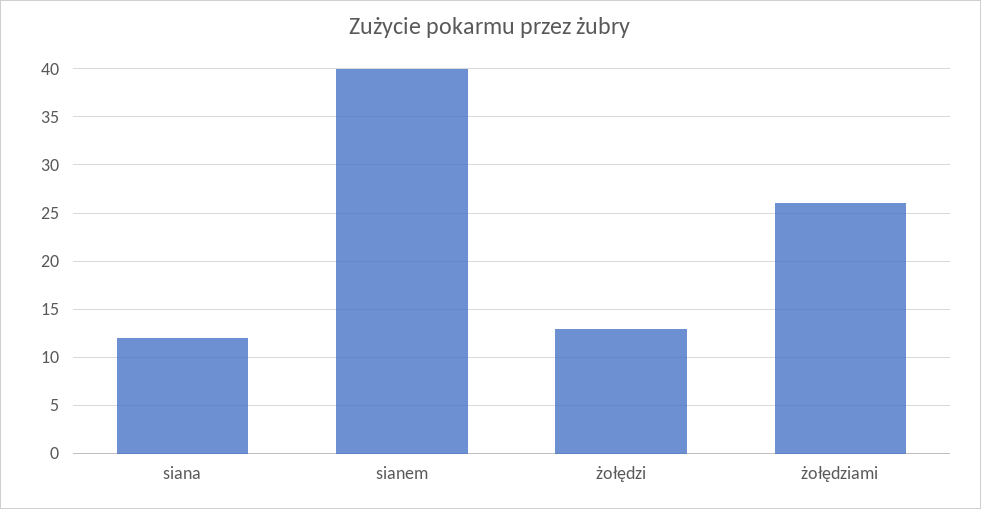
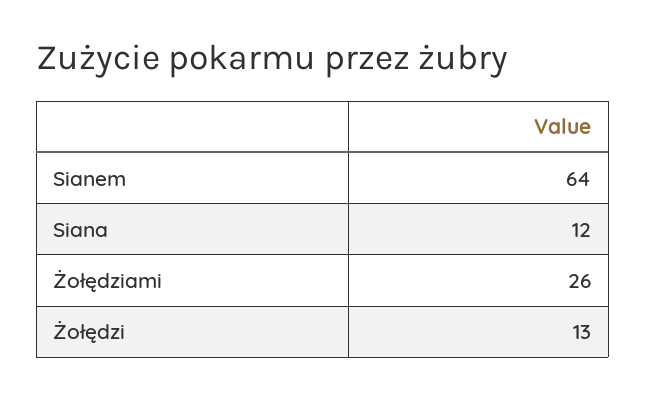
  {
    "siana": 12,
-   "sianem": 40,
+   "sianem": 64,
    "żołędzi": 13,
    "żołędziami": 26
  }

